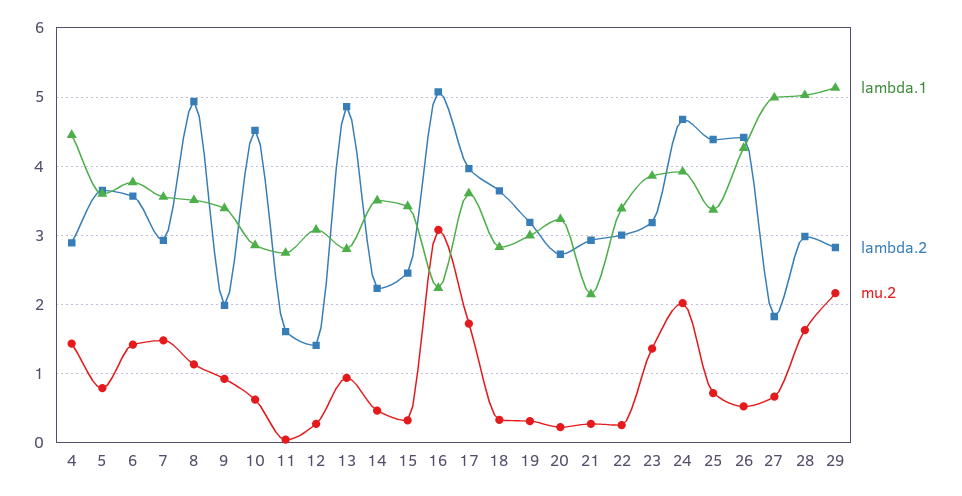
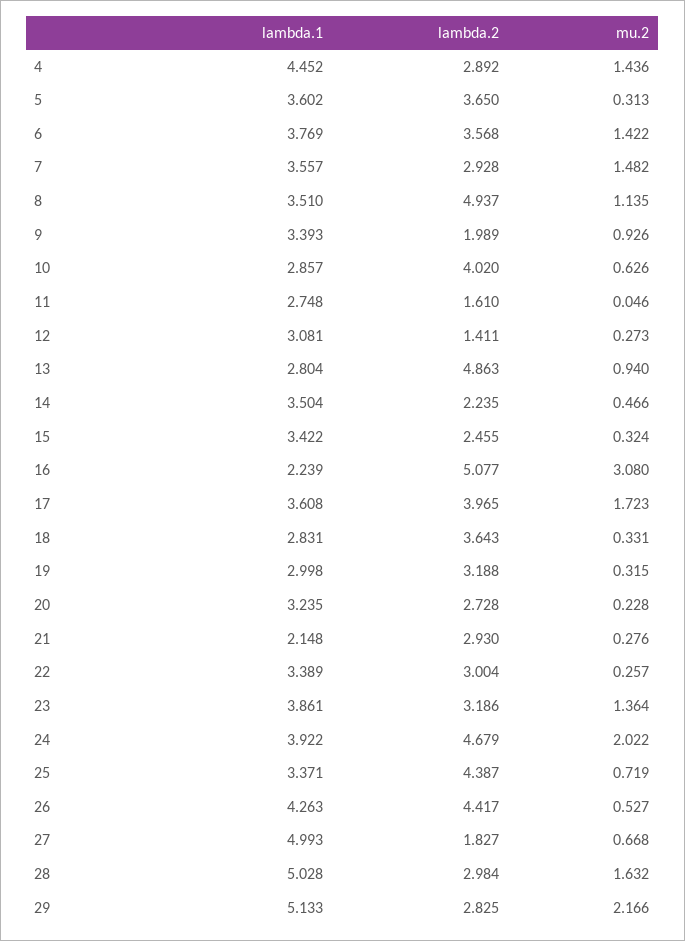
  {
    "lambda.1": {
      "4": 4.452,
      "5": 3.602,
      "6": 3.769,
      "7": 3.557,
      "8": 3.51,
      "9": 3.393,
      "10": 2.857,
      "11": 2.748,
      "12": 3.081,
      "13": 2.804,
      "14": 3.504,
      "15": 3.422,
      "16": 2.239,
      "17": 3.608,
      "18": 2.831,
      "19": 2.998,
      "20": 3.235,
      "21": 2.148,
      "22": 3.389,
      "23": 3.861,
      "24": 3.922,
      "25": 3.371,
      "26": 4.263,
      "27": 4.993,
      "28": 5.028,
      "29": 5.133
    },
    "lambda.2": {
      "4": 2.892,
      "5": 3.65,
      "6": 3.568,
      "7": 2.928,
      "8": 4.937,
      "9": 1.989,
-     "10": 4.5,
+     "10": 4.02,
      "11": 1.61,
      "12": 1.411,
      "13": 4.863,
      "14": 2.235,
      "15": 2.455,
      "16": 5.077,
      "17": 3.965,
      "18": 3.643,
      "19": 3.188,
      "20": 2.728,
      "21": 2.93,
      "22": 3.004,
      "23": 3.186,
      "24": 4.679,
      "25": 4.387,
      "26": 4.417,
      "27": 1.827,
      "28": 2.984,
      "29": 2.825
    },
    "mu.2": {
      "4": 1.436,
-     "5": 0.8,
+     "5": 0.313,
      "6": 1.422,
      "7": 1.482,
      "8": 1.135,
      "9": 0.926,
      "10": 0.626,
      "11": 0.046,
      "12": 0.273,
      "13": 0.94,
      "14": 0.466,
      "15": 0.324,
      "16": 3.08,
      "17": 1.723,
      "18": 0.331,
      "19": 0.315,
      "20": 0.228,
      "21": 0.276,
      "22": 0.257,
      "23": 1.364,
      "24": 2.022,
      "25": 0.719,
      "26": 0.527,
      "27": 0.668,
      "28": 1.632,
      "29": 2.166
    }
  }

